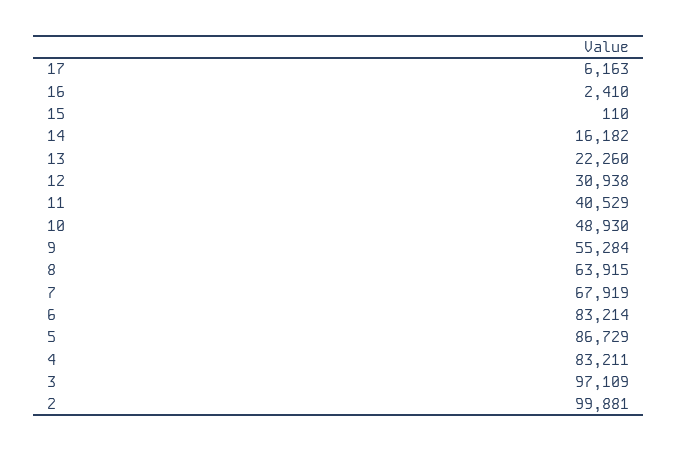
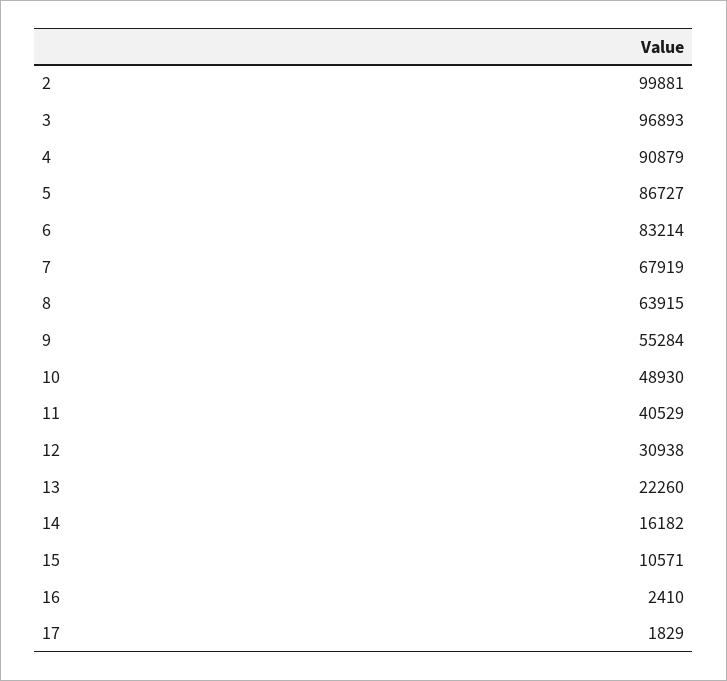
  {
-   "17": 6163,
+   "17": 1829,
    "16": 2410,
-   "15": 110,
+   "15": 10571,
    "14": 16182,
    "13": 22260,
    "12": 30938,
    "11": 40529,
    "10": 48930,
    "9": 55284,
    "8": 63915,
    "7": 67919,
    "6": 83214,
-   "5": 86729,
+   "5": 86727,
-   "4": 83211,
+   "4": 90879,
-   "3": 97109,
+   "3": 96893,
    "2": 99881
  }

